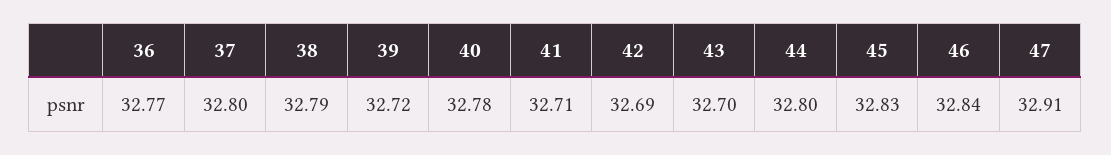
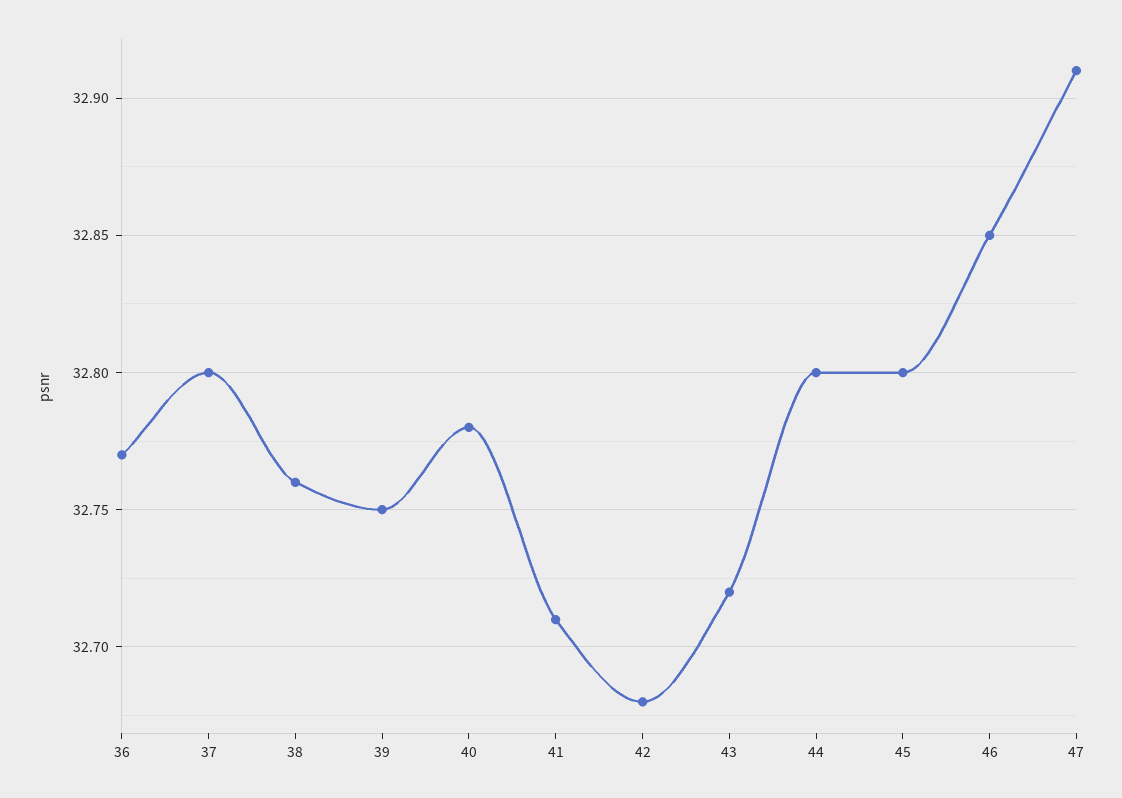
  {
    "36": 32.77,
    "37": 32.8,
-   "38": 32.79,
+   "38": 32.76,
-   "39": 32.72,
+   "39": 32.75,
    "40": 32.78,
    "41": 32.71,
-   "42": 32.69,
+   "42": 32.68,
-   "43": 32.7,
+   "43": 32.72,
    "44": 32.8,
-   "45": 32.83,
+   "45": 32.8,
-   "46": 32.84,
+   "46": 32.85,
    "47": 32.91
  }

